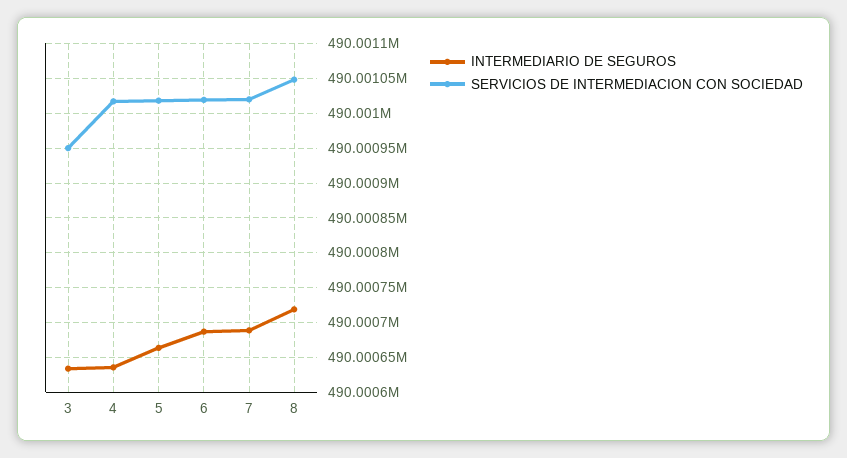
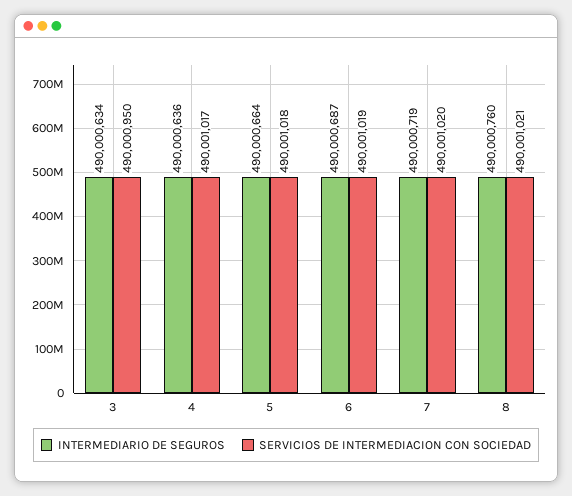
  {
    "INTERMEDIARIO DE SEGUROS": {
      "3": 490000634,
      "4": 490000636,
      "5": 490000664,
      "6": 490000687,
-     "7": 490000690,
+     "7": 490000719,
-     "8": 490000720
+     "8": 490000760
    },
    "SERVICIOS DE INTERMEDIACION CON SOCIEDAD": {
      "3": 490000950,
      "4": 490001017,
      "5": 490001018,
      "6": 490001019,
      "7": 490001020,
-     "8": 490001050
+     "8": 490001021
    }
  }

